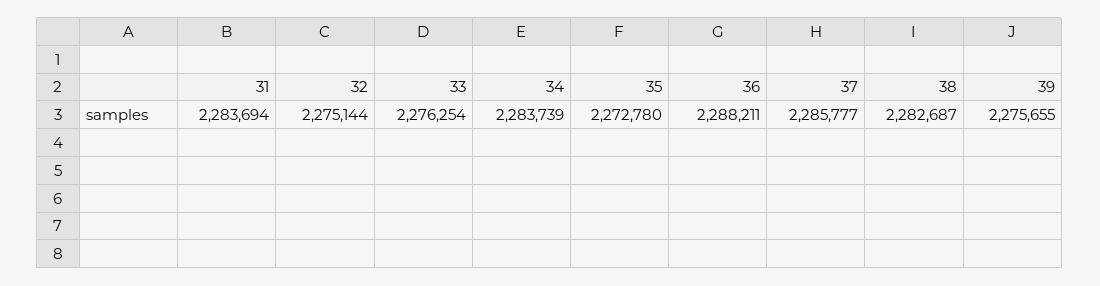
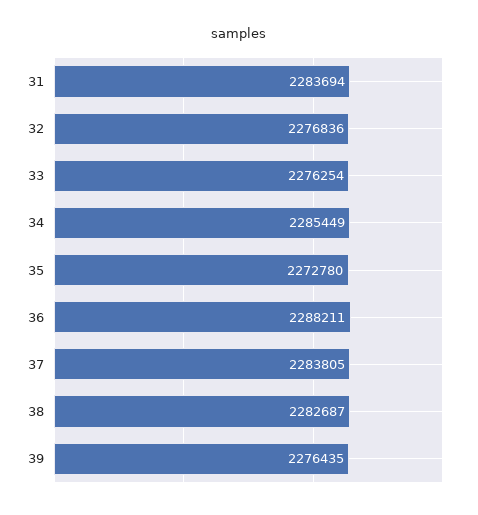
  {
    "31": 2283694,
-   "32": 2275144,
+   "32": 2276836,
    "33": 2276254,
-   "34": 2283739,
+   "34": 2285449,
    "35": 2272780,
    "36": 2288211,
-   "37": 2285777,
+   "37": 2283805,
    "38": 2282687,
-   "39": 2275655
+   "39": 2276435
  }

